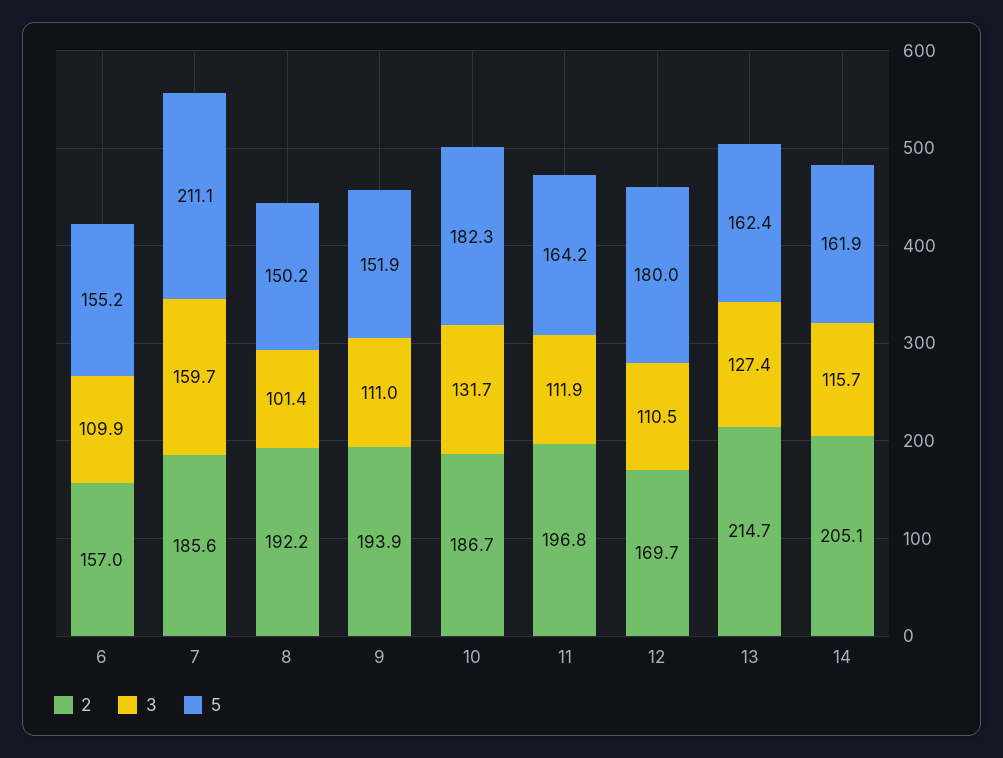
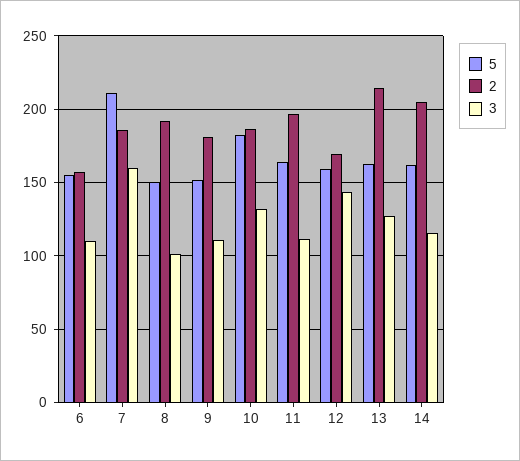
  {
    "2": {
      "6": 157,
      "7": 185.6,
      "8": 192.2,
-     "9": 193.9,
+     "9": 180,
      "10": 186.7,
      "11": 196.8,
      "12": 169.7,
      "13": 214.7,
      "14": 205.1
    },
    "3": {
      "6": 109.9,
      "7": 159.7,
      "8": 101.4,
      "9": 111,
      "10": 131.7,
      "11": 111.9,
-     "12": 110.5,
+     "12": 145,
      "13": 127.4,
      "14": 115.7
    },
    "5": {
      "6": 155.2,
      "7": 211.1,
      "8": 150.2,
      "9": 151.9,
      "10": 182.3,
      "11": 164.2,
-     "12": 180,
+     "12": 160,
      "13": 162.4,
      "14": 161.9
    }
  }

